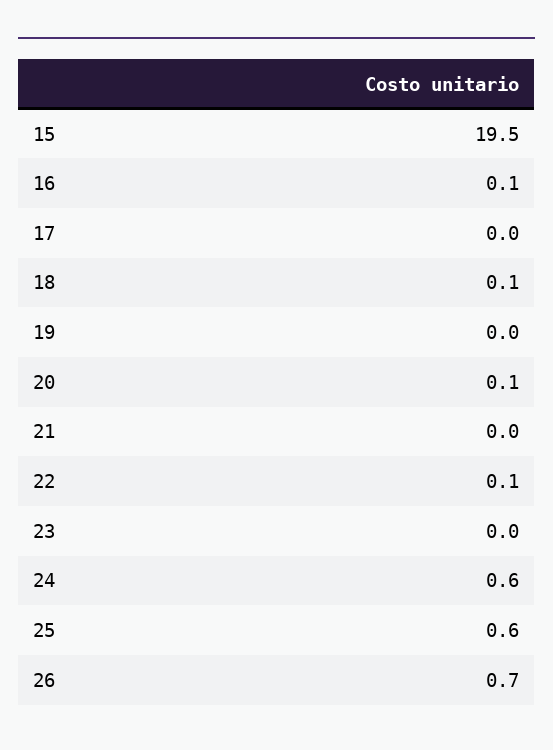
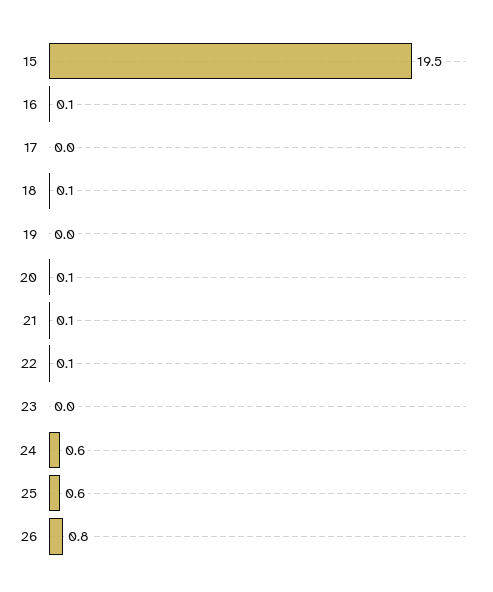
  {
    "15": 19.5,
    "16": 0.1,
    "17": 0,
    "18": 0.1,
    "19": 0,
    "20": 0.1,
-   "21": 0,
+   "21": 0.1,
    "22": 0.1,
    "23": 0,
    "24": 0.6,
    "25": 0.6,
-   "26": 0.7
+   "26": 0.8
  }

